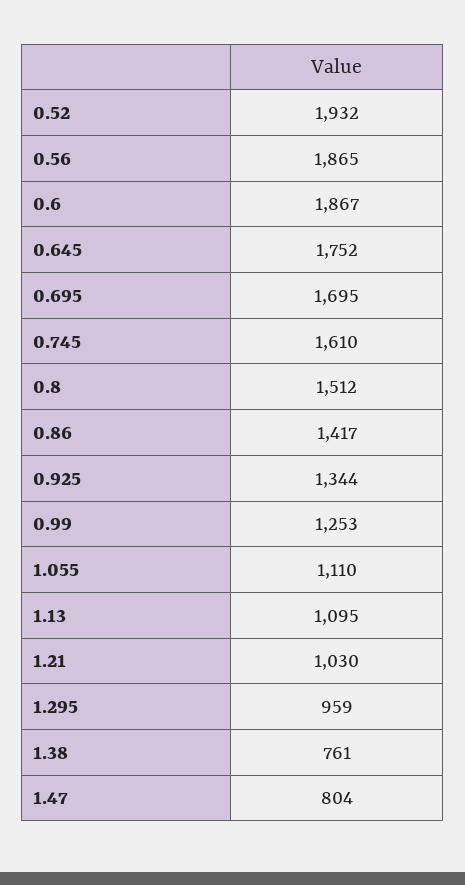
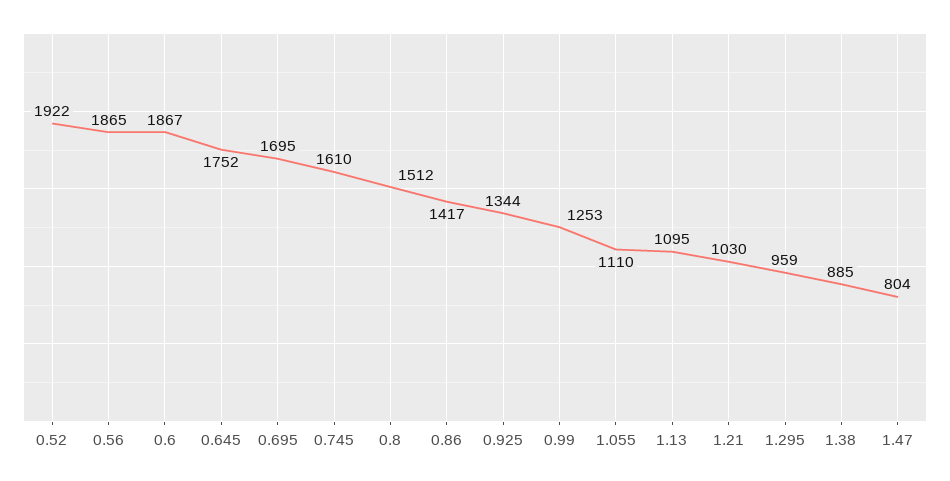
  {
-   "0.52": 1932,
+   "0.52": 1922,
    "0.56": 1865,
    "0.6": 1867,
    "0.645": 1752,
    "0.695": 1695,
    "0.745": 1610,
    "0.8": 1512,
    "0.86": 1417,
    "0.925": 1344,
    "0.99": 1253,
    "1.055": 1110,
    "1.13": 1095,
    "1.21": 1030,
    "1.295": 959,
-   "1.38": 761,
+   "1.38": 885,
    "1.47": 804
  }

